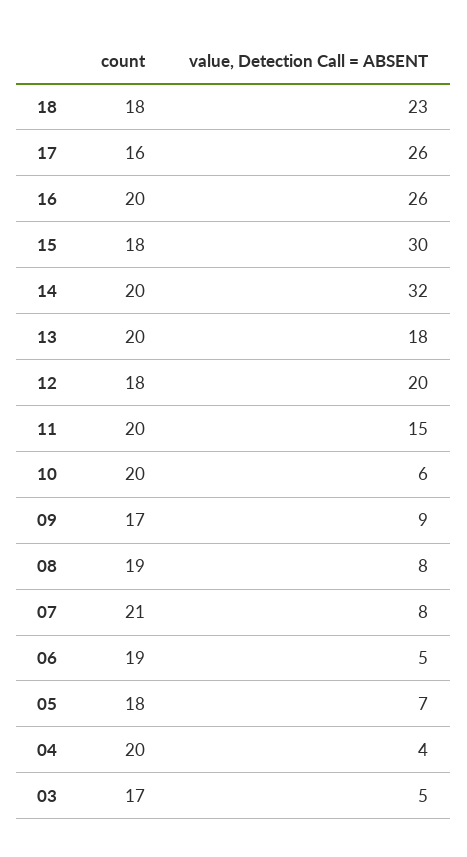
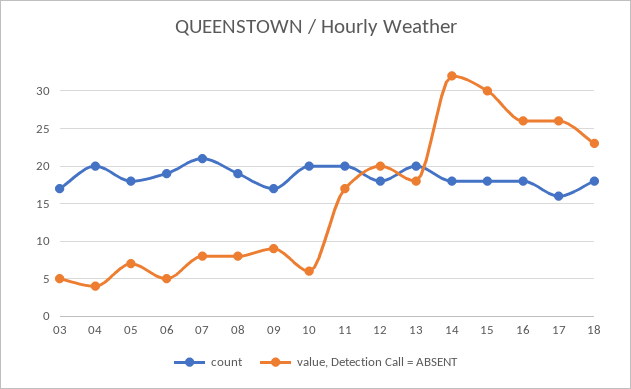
  {
    "count": {
      "18": 18,
      "17": 16,
-     "16": 20,
+     "16": 18,
      "15": 18,
-     "14": 20,
+     "14": 18,
      "13": 20,
      "12": 18,
      "11": 20,
      "10": 20,
      "09": 17,
      "08": 19,
      "07": 21,
      "06": 19,
      "05": 18,
      "04": 20,
      "03": 17
    },
    "value, Detection Call = ABSENT": {
      "18": 23,
      "17": 26,
      "16": 26,
      "15": 30,
      "14": 32,
      "13": 18,
      "12": 20,
-     "11": 15,
+     "11": 17,
      "10": 6,
      "09": 9,
      "08": 8,
      "07": 8,
      "06": 5,
      "05": 7,
      "04": 4,
      "03": 5
    }
  }

